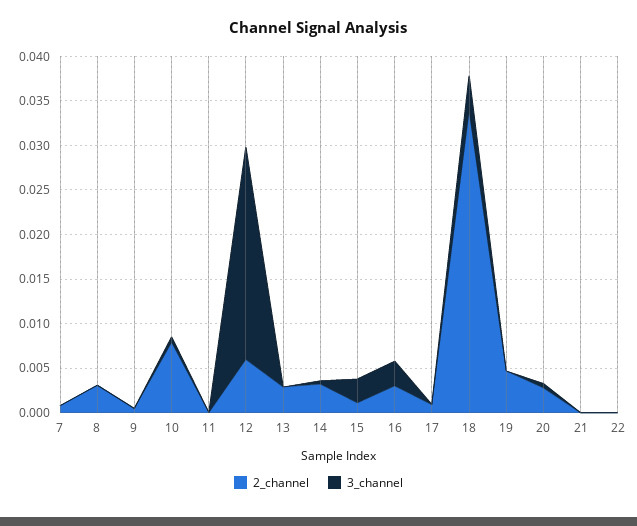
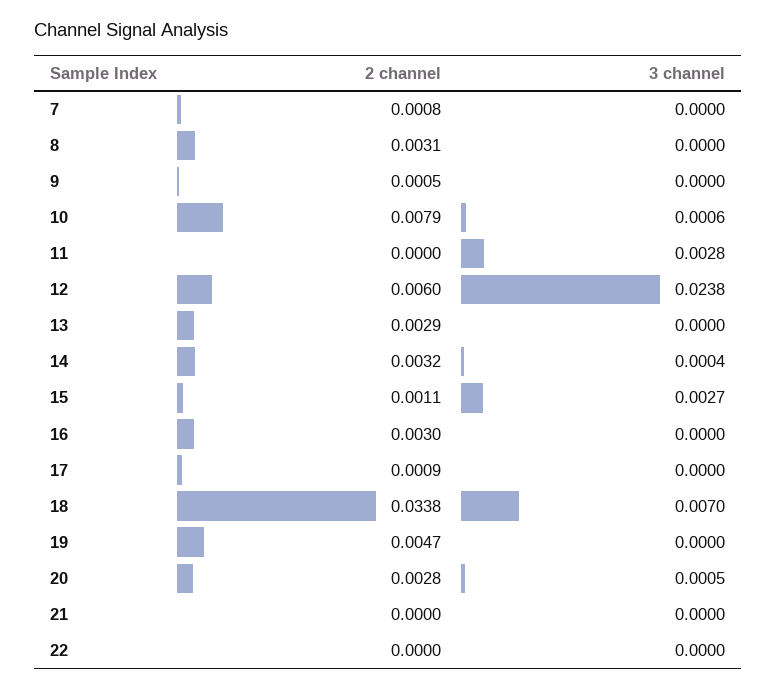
  {
    "2_channel": {
      "7": 0.0008,
      "8": 0.0031,
      "9": 0.0005,
      "10": 0.0079,
      "11": 0,
      "12": 0.006,
      "13": 0.0029,
      "14": 0.0032,
      "15": 0.0011,
      "16": 0.003,
      "17": 0.0009,
      "18": 0.0338,
      "19": 0.0047,
      "20": 0.0028,
      "21": 0,
      "22": 0
    },
    "3_channel": {
      "7": 0,
      "8": 0,
      "9": 0,
      "10": 0.0006,
-     "11": 0,
+     "11": 0.0028,
      "12": 0.0238,
      "13": 0,
      "14": 0.0004,
      "15": 0.0027,
-     "16": 0.003,
+     "16": 0,
      "17": 0,
-     "18": 0.004,
+     "18": 0.007,
      "19": 0,
      "20": 0.0005,
      "21": 0,
      "22": 0
    }
  }

